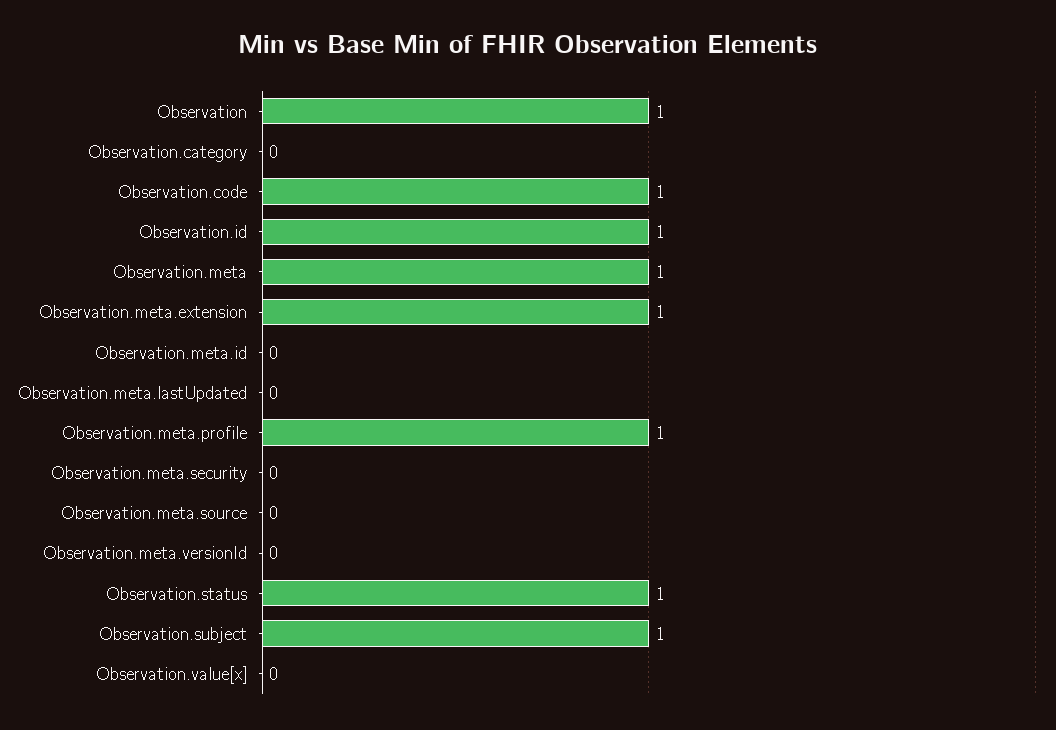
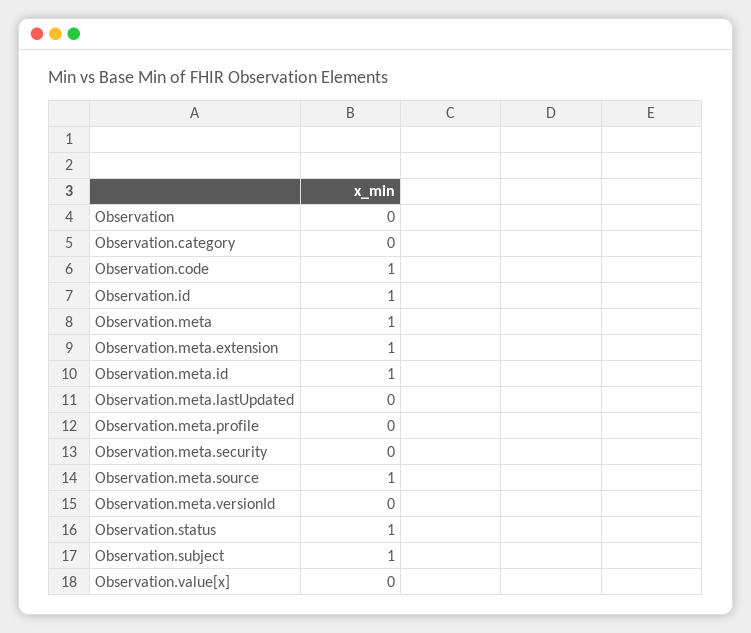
  {
-   "Observation": 1,
+   "Observation": 0,
    "Observation.category": 0,
    "Observation.code": 1,
    "Observation.id": 1,
    "Observation.meta": 1,
    "Observation.meta.extension": 1,
-   "Observation.meta.id": 0,
+   "Observation.meta.id": 1,
    "Observation.meta.lastUpdated": 0,
-   "Observation.meta.profile": 1,
+   "Observation.meta.profile": 0,
    "Observation.meta.security": 0,
-   "Observation.meta.source": 0,
+   "Observation.meta.source": 1,
    "Observation.meta.versionId": 0,
    "Observation.status": 1,
    "Observation.subject": 1,
    "Observation.value[x]": 0
  }

